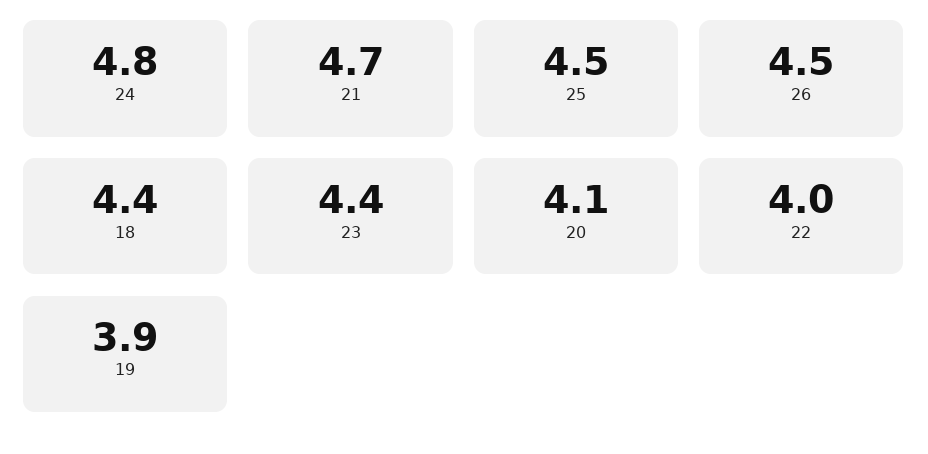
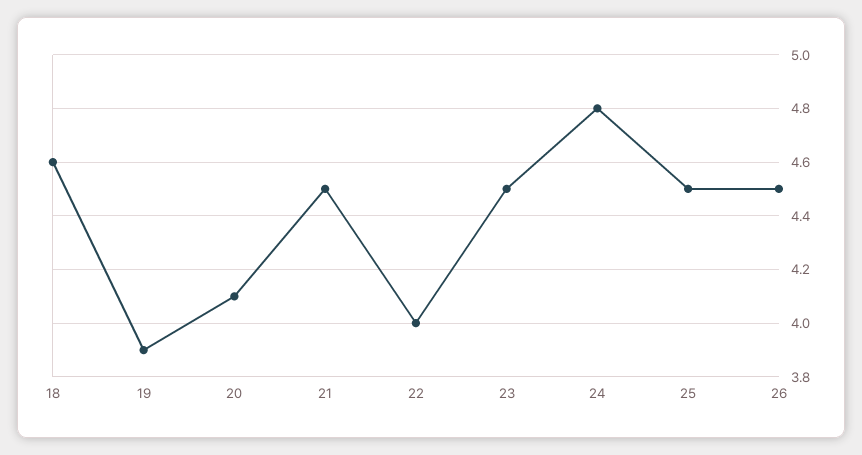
  {
    "24": 4.8,
-   "21": 4.7,
+   "21": 4.5,
    "25": 4.5,
    "26": 4.5,
-   "18": 4.4,
+   "18": 4.6,
-   "23": 4.4,
+   "23": 4.5,
    "20": 4.1,
    "22": 4,
    "19": 3.9
  }

